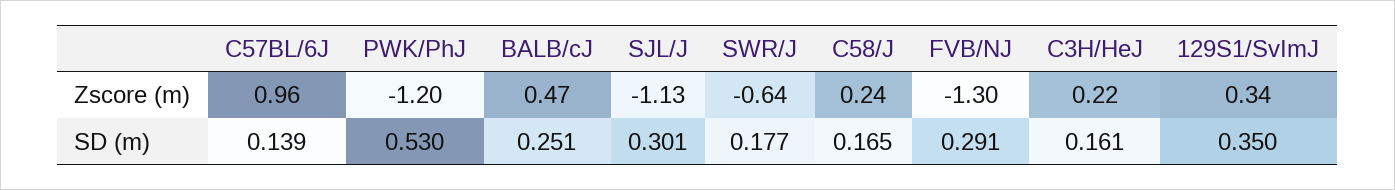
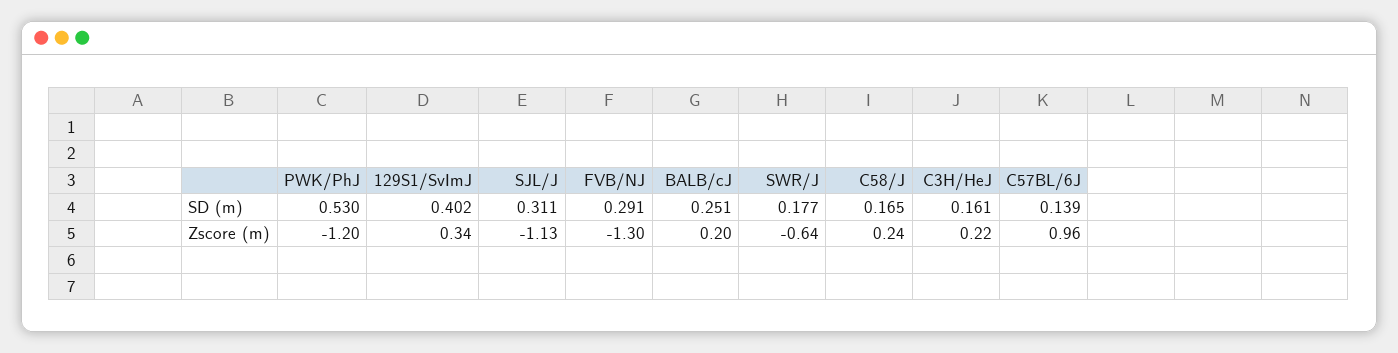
  {
    "C57BL/6J": {
      "Zscore (m)": 0.96,
      "SD (m)": 0.139
    },
    "PWK/PhJ": {
      "Zscore (m)": -1.2,
      "SD (m)": 0.53
    },
    "BALB/cJ": {
-     "Zscore (m)": 0.47,
+     "Zscore (m)": 0.2,
      "SD (m)": 0.251
    },
    "SJL/J": {
      "Zscore (m)": -1.13,
-     "SD (m)": 0.301
+     "SD (m)": 0.311
    },
    "SWR/J": {
      "Zscore (m)": -0.64,
      "SD (m)": 0.177
    },
    "C58/J": {
      "Zscore (m)": 0.24,
      "SD (m)": 0.165
    },
    "FVB/NJ": {
      "Zscore (m)": -1.3,
      "SD (m)": 0.291
    },
    "C3H/HeJ": {
      "Zscore (m)": 0.22,
      "SD (m)": 0.161
    },
    "129S1/SvImJ": {
      "Zscore (m)": 0.34,
-     "SD (m)": 0.35
+     "SD (m)": 0.402
    }
  }

